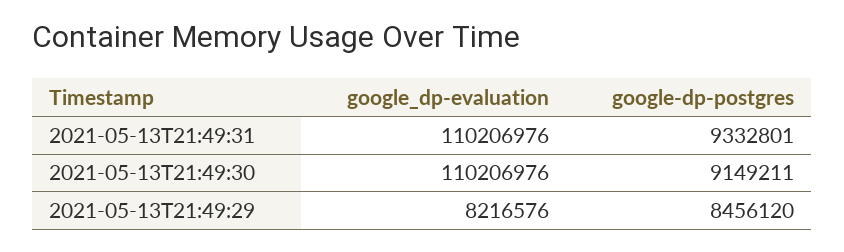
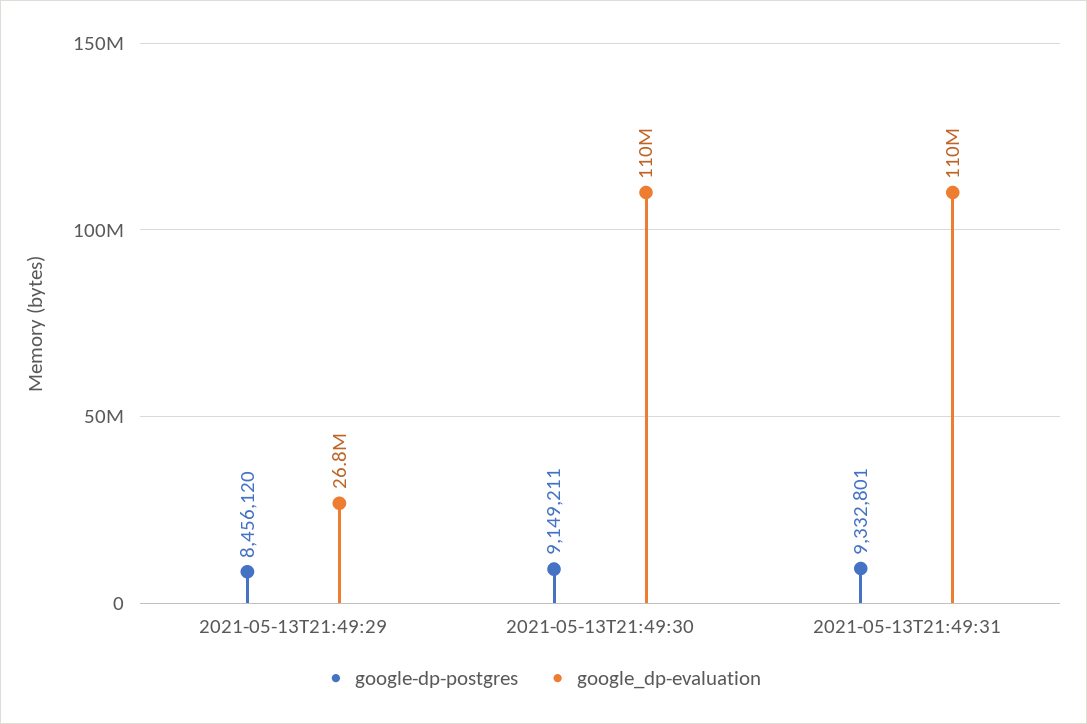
  {
    "google_dp-evaluation": {
      "2021-05-13T21:49:31": 110206976,
      "2021-05-13T21:49:30": 110206976,
-     "2021-05-13T21:49:29": 8216576
+     "2021-05-13T21:49:29": 26800000
    },
    "google-dp-postgres": {
      "2021-05-13T21:49:31": 9332801,
      "2021-05-13T21:49:30": 9149211,
      "2021-05-13T21:49:29": 8456120
    }
  }

